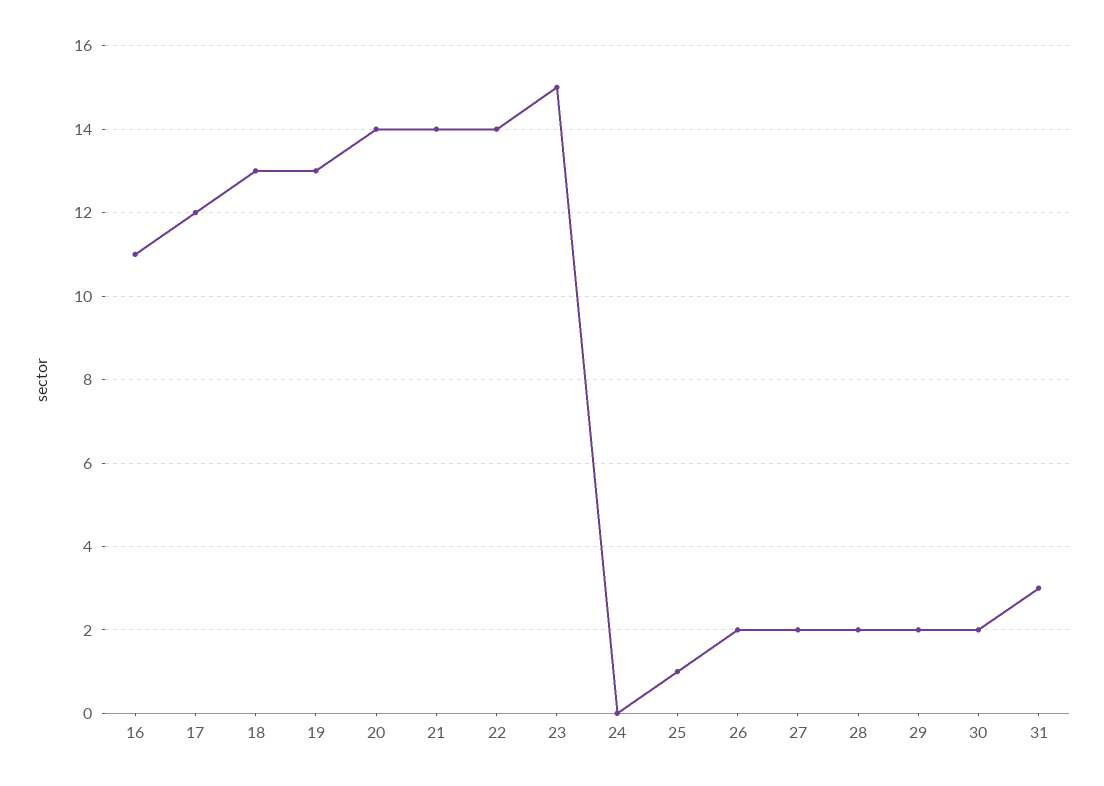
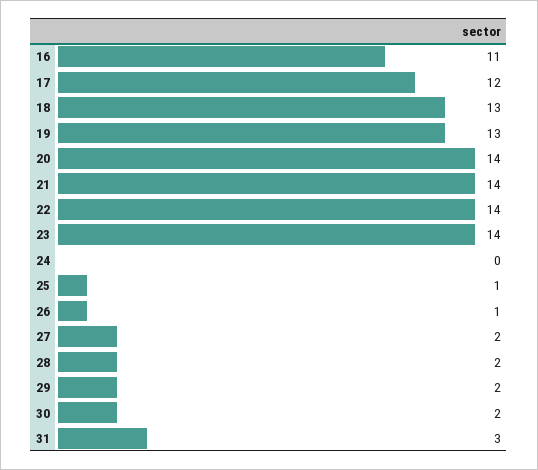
  {
    "16": 11,
    "17": 12,
    "18": 13,
    "19": 13,
    "20": 14,
    "21": 14,
    "22": 14,
-   "23": 15,
+   "23": 14,
    "24": 0,
    "25": 1,
-   "26": 2,
+   "26": 1,
    "27": 2,
    "28": 2,
    "29": 2,
    "30": 2,
    "31": 3
  }

